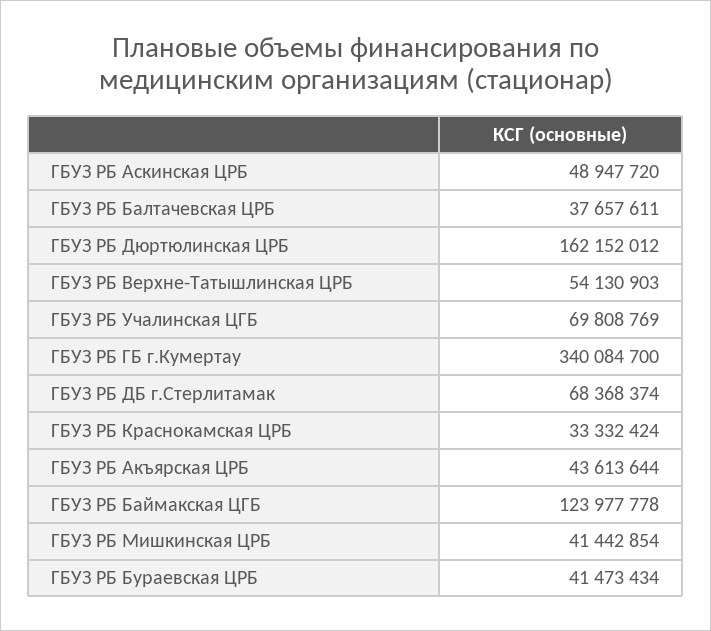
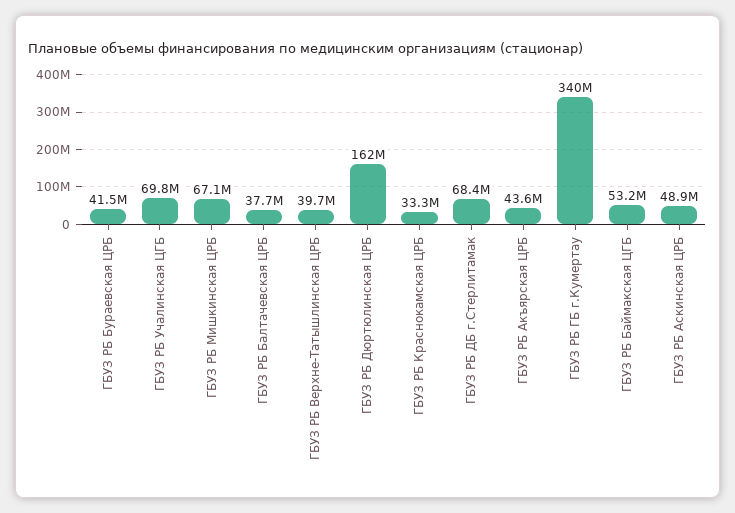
  {
    "ГБУЗ РБ Аскинская ЦРБ": 48947720,
    "ГБУЗ РБ Балтачевская ЦРБ": 37657611,
    "ГБУЗ РБ Дюртюлинская ЦРБ": 162152012,
-   "ГБУЗ РБ Верхне-Татышлинская ЦРБ": 54130903,
+   "ГБУЗ РБ Верхне-Татышлинская ЦРБ": 39700000,
    "ГБУЗ РБ Учалинская ЦГБ": 69808769,
    "ГБУЗ РБ ГБ г.Кумертау": 340084700,
    "ГБУЗ РБ ДБ г.Стерлитамак": 68368374,
    "ГБУЗ РБ Краснокамская ЦРБ": 33332424,
    "ГБУЗ РБ Акъярская ЦРБ": 43613644,
-   "ГБУЗ РБ Баймакская ЦГБ": 123977778,
+   "ГБУЗ РБ Баймакская ЦГБ": 53200000,
-   "ГБУЗ РБ Мишкинская ЦРБ": 41442854,
+   "ГБУЗ РБ Мишкинская ЦРБ": 67100000,
    "ГБУЗ РБ Бураевская ЦРБ": 41473434
  }

